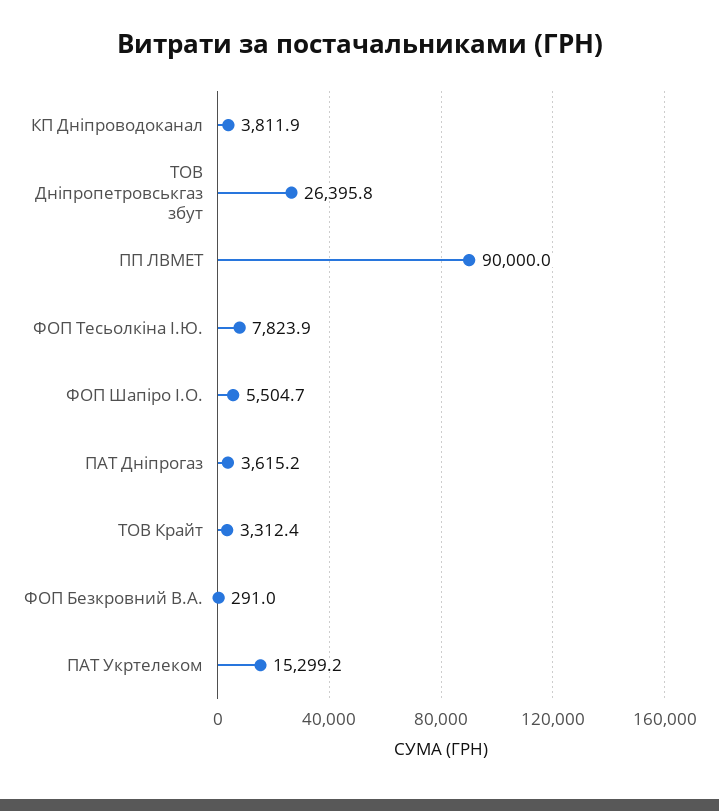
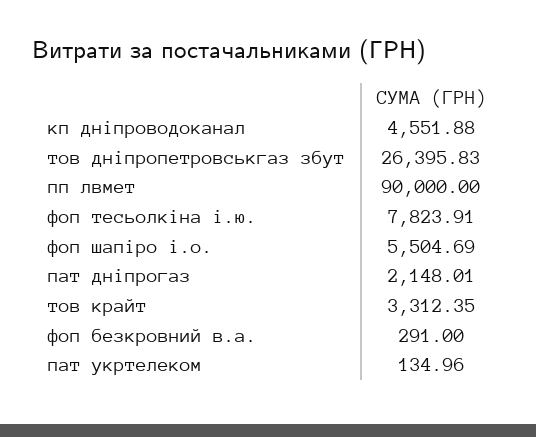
  {
-   "КП Дніпроводоканал": 3811.9,
+   "КП Дніпроводоканал": 4551.88,
    "ТОВ Дніпропетровськгаз збут": 26395.83,
    "ПП ЛВМЕТ": 90000,
    "ФОП Тесьолкіна І.Ю.": 7823.91,
    "ФОП Шапіро І.О.": 5504.69,
-   "ПАТ Дніпрогаз": 3615.2,
+   "ПАТ Дніпрогаз": 2148.01,
    "ТОВ Крайт": 3312.35,
    "ФОП Безкровний В.А.": 291,
-   "ПАТ Укртелеком": 15299.2
+   "ПАТ Укртелеком": 134.96
  }

